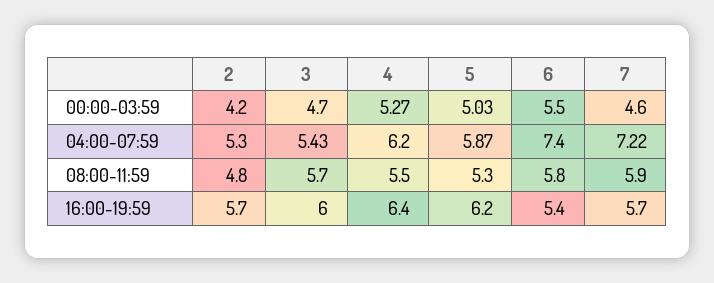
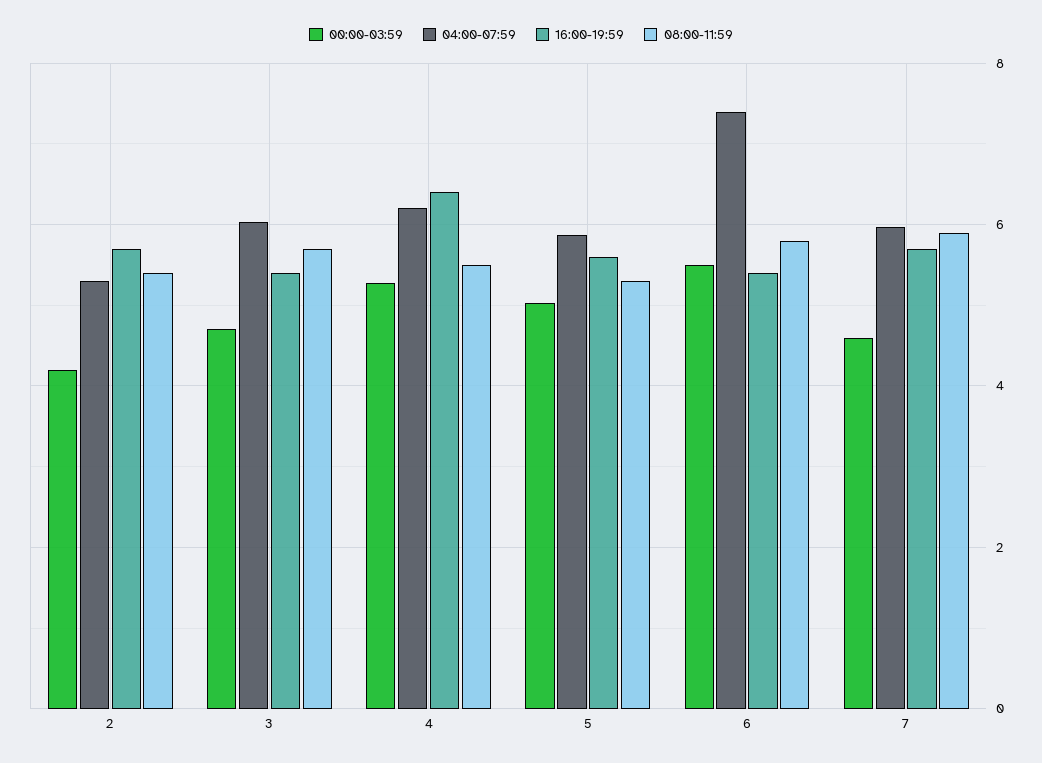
  {
    "00:00-03:59": {
      "2": 4.2,
      "3": 4.7,
      "4": 5.27,
      "5": 5.03,
      "6": 5.5,
      "7": 4.6
    },
    "04:00-07:59": {
      "2": 5.3,
-     "3": 5.43,
+     "3": 6,
      "4": 6.2,
      "5": 5.87,
      "6": 7.4,
-     "7": 7.22
+     "7": 6
    },
    "08:00-11:59": {
-     "2": 4.8,
+     "2": 5.4,
      "3": 5.7,
      "4": 5.5,
      "5": 5.3,
      "6": 5.8,
      "7": 5.9
    },
    "16:00-19:59": {
      "2": 5.7,
-     "3": 6,
+     "3": 5.4,
      "4": 6.4,
-     "5": 6.2,
+     "5": 5.6,
      "6": 5.4,
      "7": 5.7
    }
  }

